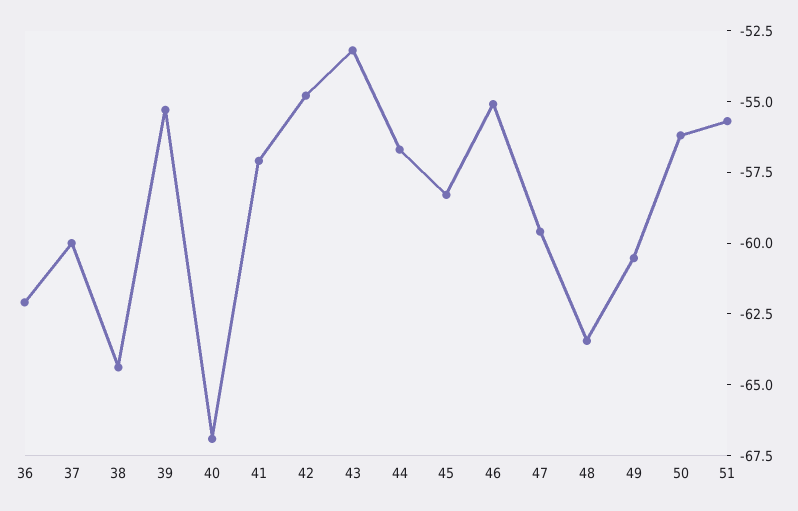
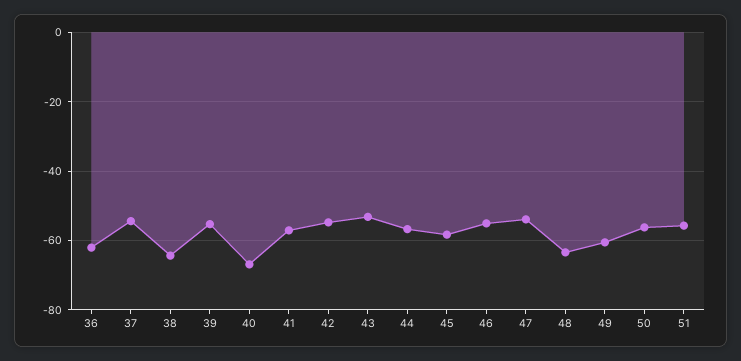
  {
    "36": -62,
-   "37": -60,
+   "37": -54,
    "38": -64.5,
    "39": -55.5,
    "40": -67,
    "41": -57,
    "42": -55,
    "43": -53,
    "44": -56.5,
    "45": -58.5,
    "46": -55,
-   "47": -59.5,
+   "47": -54,
    "48": -63.5,
    "49": -60.5,
    "50": -56,
    "51": -55.5
  }

